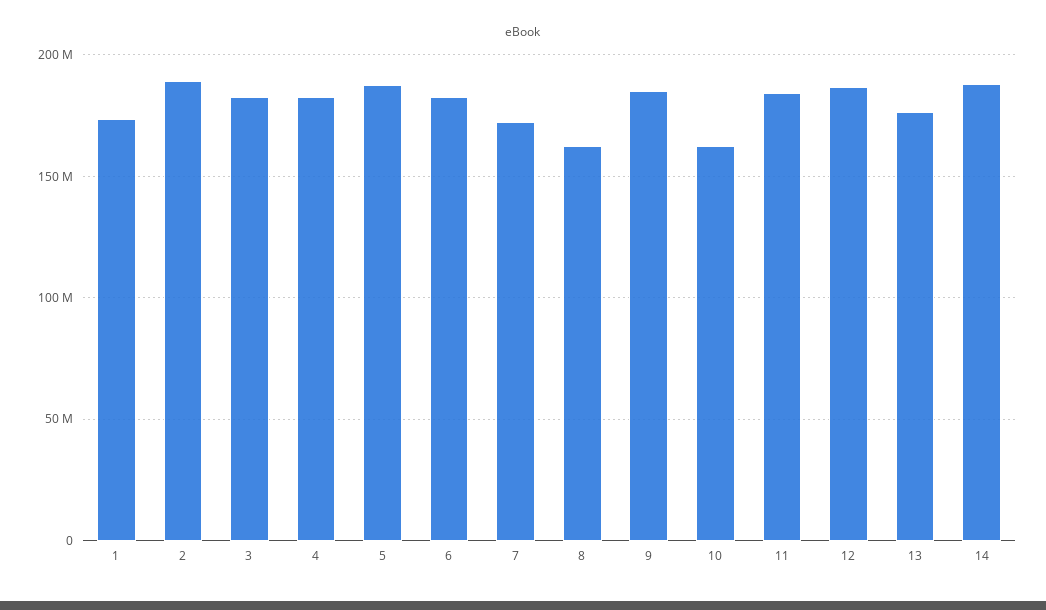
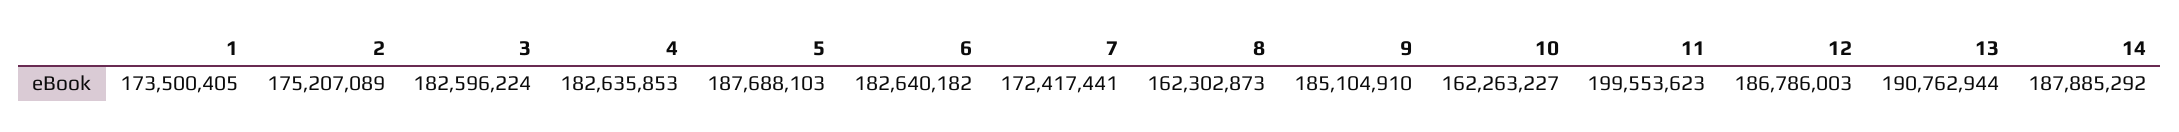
  {
    "1": 173500405,
-   "2": 190000000,
+   "2": 175207089,
    "3": 182596224,
    "4": 182635853,
    "5": 187688103,
    "6": 182640182,
    "7": 172417441,
    "8": 162302873,
    "9": 185104910,
    "10": 162263227,
-   "11": 185000000,
+   "11": 199553623,
    "12": 186786003,
-   "13": 175000000,
+   "13": 190762944,
    "14": 187885292
  }

